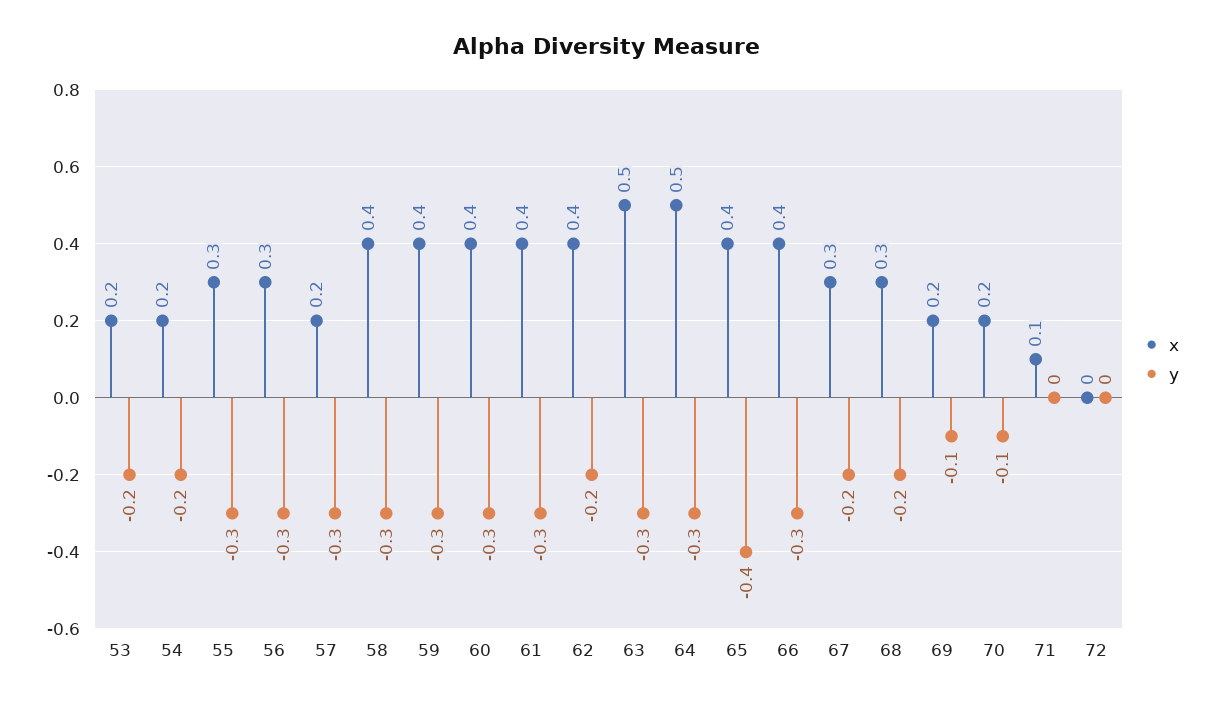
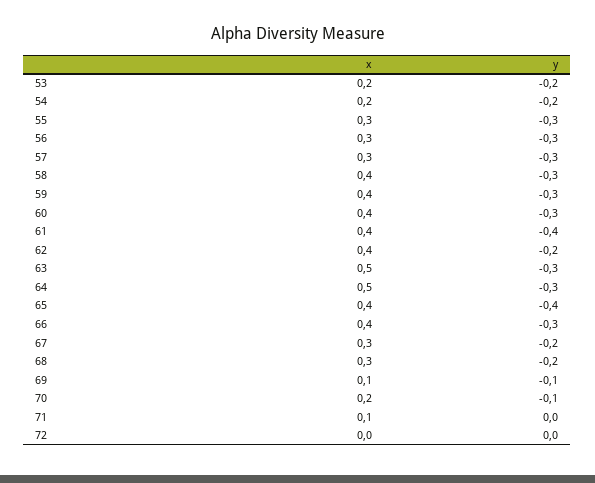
  {
    "x": {
      "53": 0.2,
      "54": 0.2,
      "55": 0.3,
      "56": 0.3,
-     "57": 0.2,
+     "57": 0.3,
      "58": 0.4,
      "59": 0.4,
      "60": 0.4,
      "61": 0.4,
      "62": 0.4,
      "63": 0.5,
      "64": 0.5,
      "65": 0.4,
      "66": 0.4,
      "67": 0.3,
      "68": 0.3,
-     "69": 0.2,
+     "69": 0.1,
      "70": 0.2,
      "71": 0.1,
      "72": 0
    },
    "y": {
      "53": -0.2,
      "54": -0.2,
      "55": -0.3,
      "56": -0.3,
      "57": -0.3,
      "58": -0.3,
      "59": -0.3,
      "60": -0.3,
-     "61": -0.3,
+     "61": -0.4,
      "62": -0.2,
      "63": -0.3,
      "64": -0.3,
      "65": -0.4,
      "66": -0.3,
      "67": -0.2,
      "68": -0.2,
      "69": -0.1,
      "70": -0.1,
      "71": 0,
      "72": 0
    }
  }

